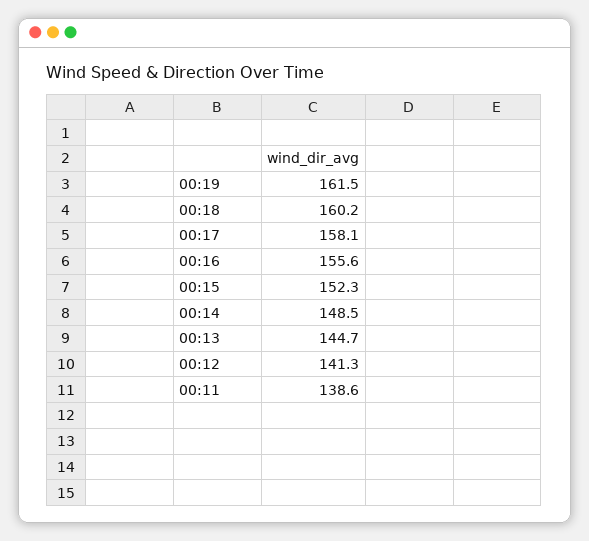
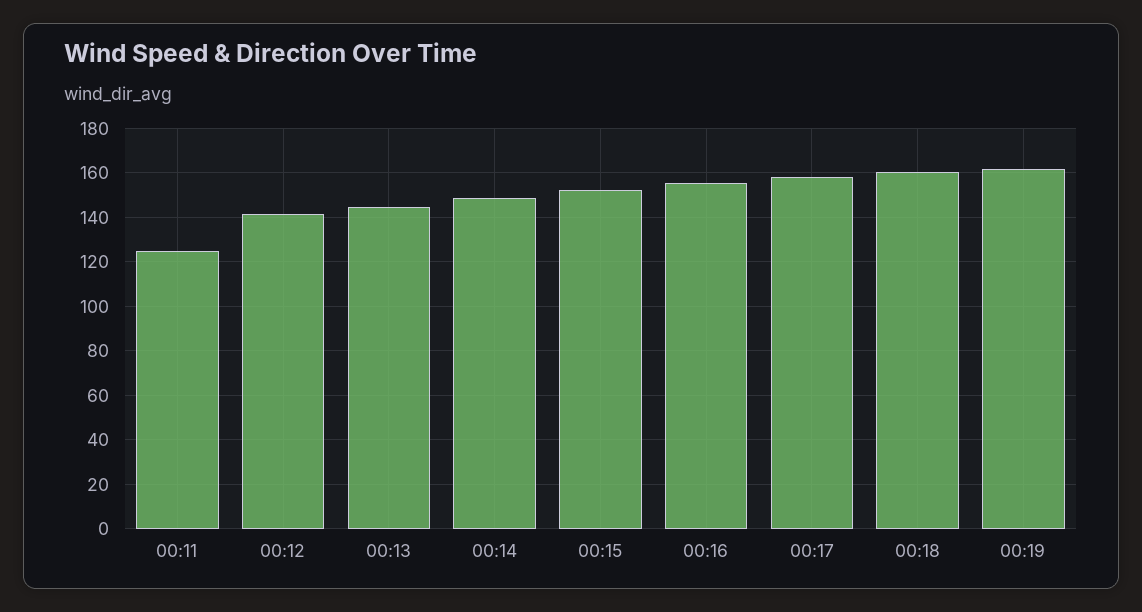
  {
    "00:19": 161.5,
    "00:18": 160.2,
    "00:17": 158.1,
    "00:16": 155.6,
    "00:15": 152.3,
    "00:14": 148.5,
    "00:13": 144.7,
    "00:12": 141.3,
-   "00:11": 138.6
+   "00:11": 125
  }

